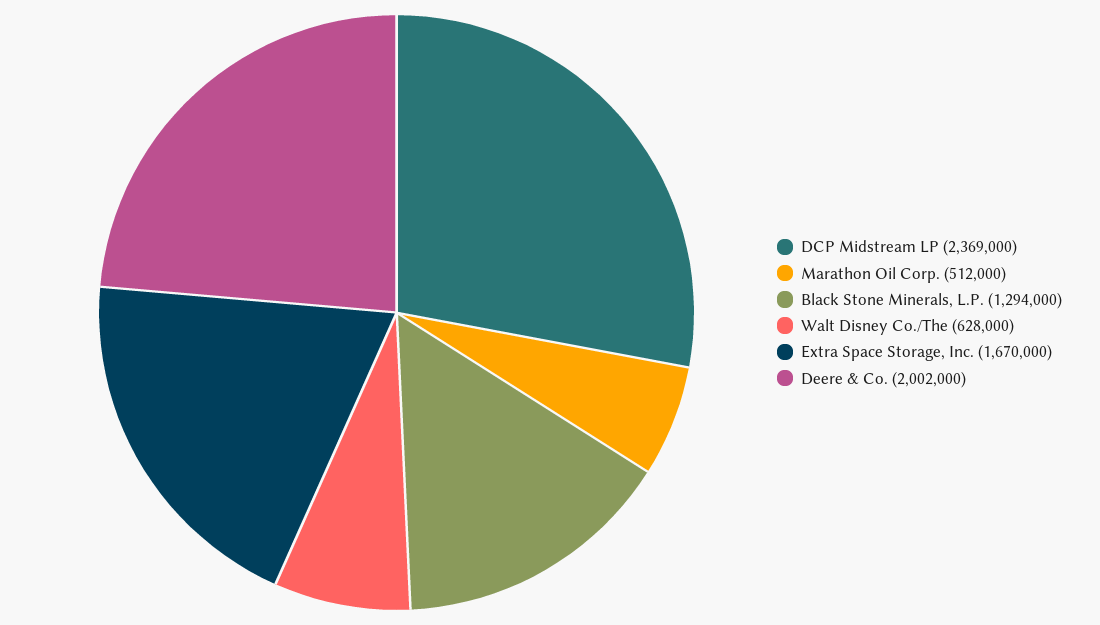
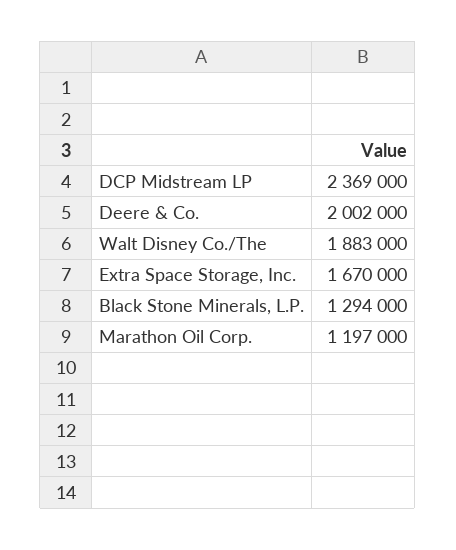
  {
    "DCP Midstream LP": 2369000,
-   "Marathon Oil Corp.": 512000,
+   "Marathon Oil Corp.": 1197000,
    "Black Stone Minerals, L.P.": 1294000,
-   "Walt Disney Co./The": 628000,
+   "Walt Disney Co./The": 1883000,
    "Extra Space Storage, Inc.": 1670000,
    "Deere & Co.": 2002000
  }

